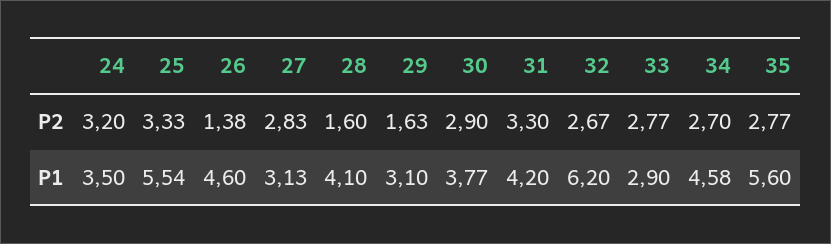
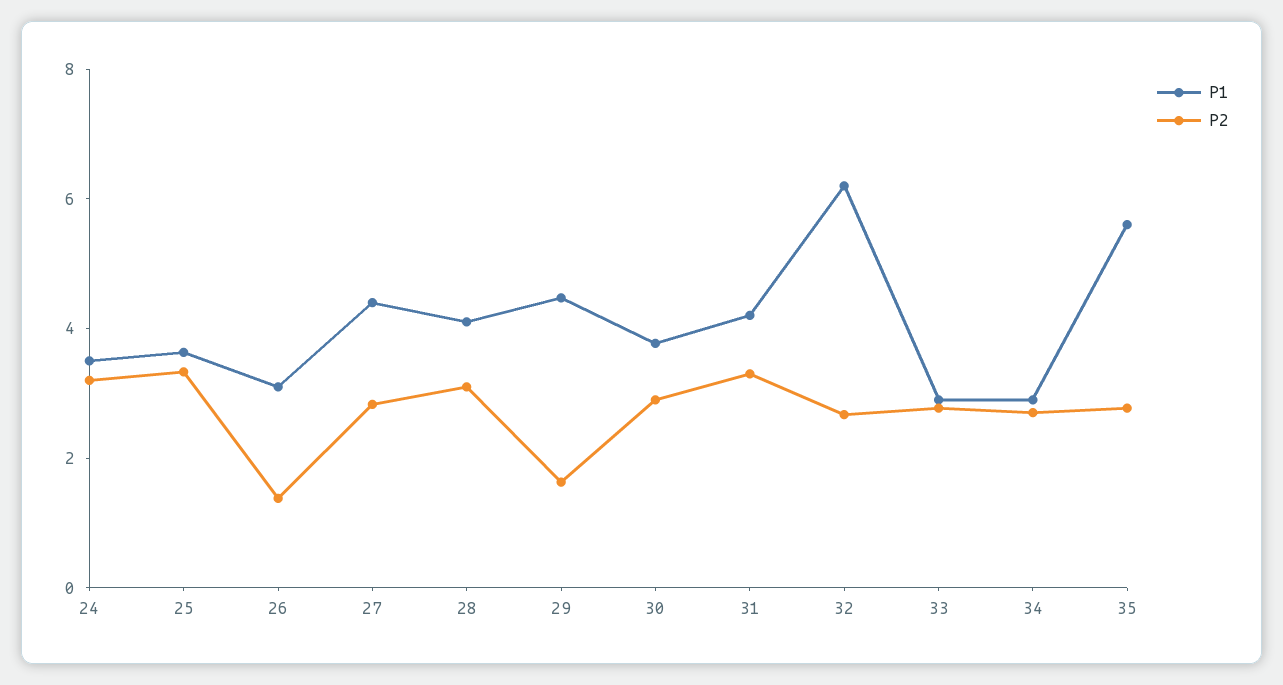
  {
    "P2": {
      "24": 3.2,
      "25": 3.33,
      "26": 1.38,
      "27": 2.83,
-     "28": 1.6,
+     "28": 3,
      "29": 1.63,
      "30": 2.9,
      "31": 3.3,
      "32": 2.67,
      "33": 2.77,
      "34": 2.7,
      "35": 2.77
    },
    "P1": {
      "24": 3.5,
-     "25": 5.54,
+     "25": 3.5,
-     "26": 4.6,
+     "26": 3,
-     "27": 3.13,
+     "27": 4.5,
      "28": 4.1,
-     "29": 3.1,
+     "29": 4.5,
      "30": 3.77,
      "31": 4.2,
      "32": 6.2,
      "33": 2.9,
-     "34": 4.58,
+     "34": 3,
      "35": 5.6
    }
  }

